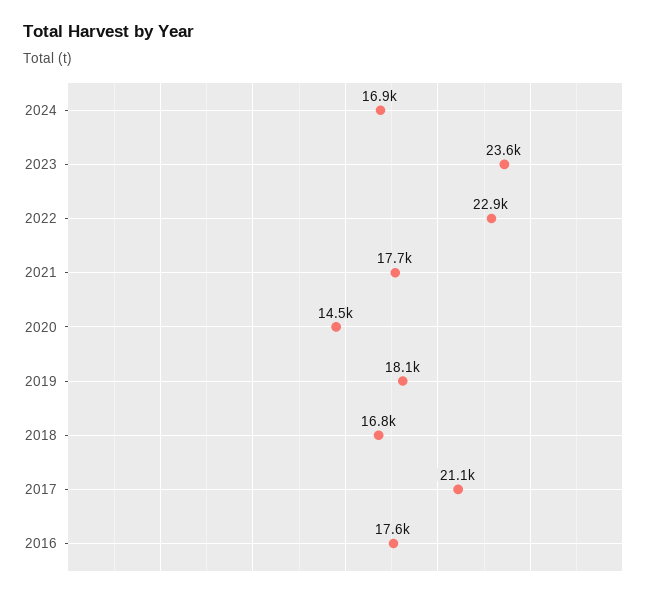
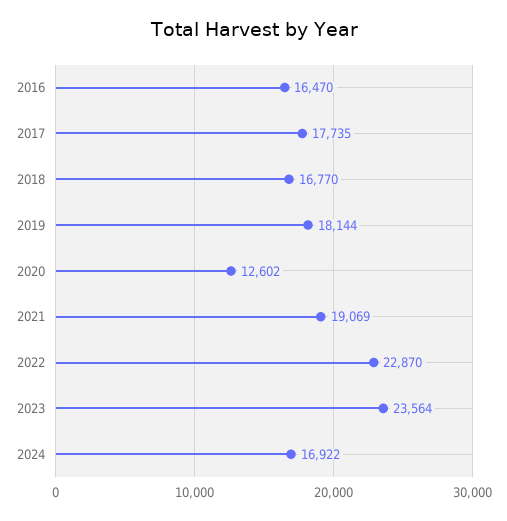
  {
    "2024": 16922,
    "2023": 23564,
    "2022": 22870,
-   "2021": 17700,
+   "2021": 19069,
-   "2020": 14500,
+   "2020": 12602,
    "2019": 18144,
    "2018": 16770,
-   "2017": 21100,
+   "2017": 17735,
-   "2016": 17600
+   "2016": 16470
  }

